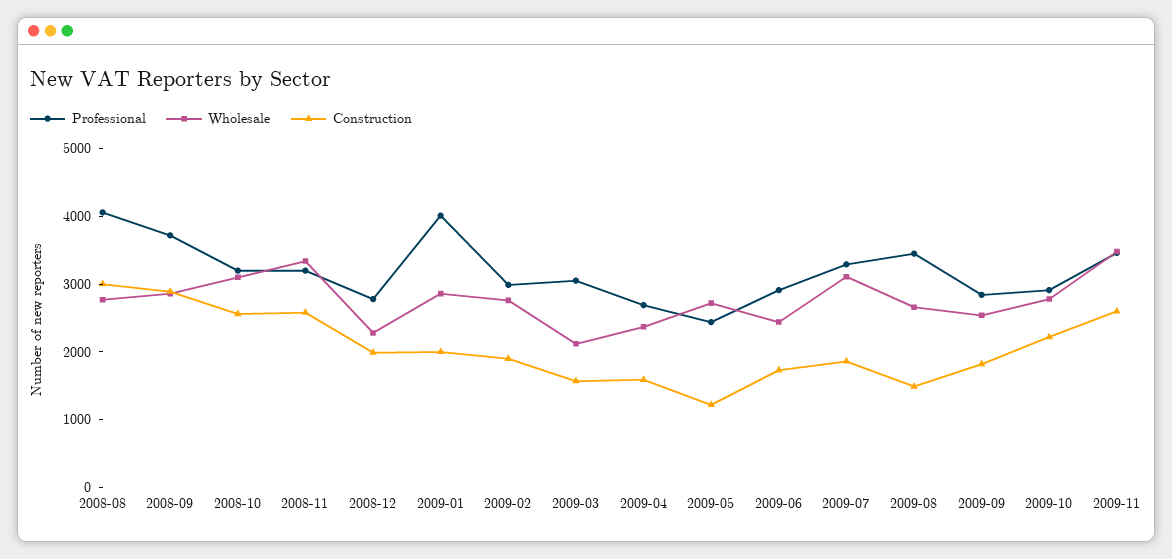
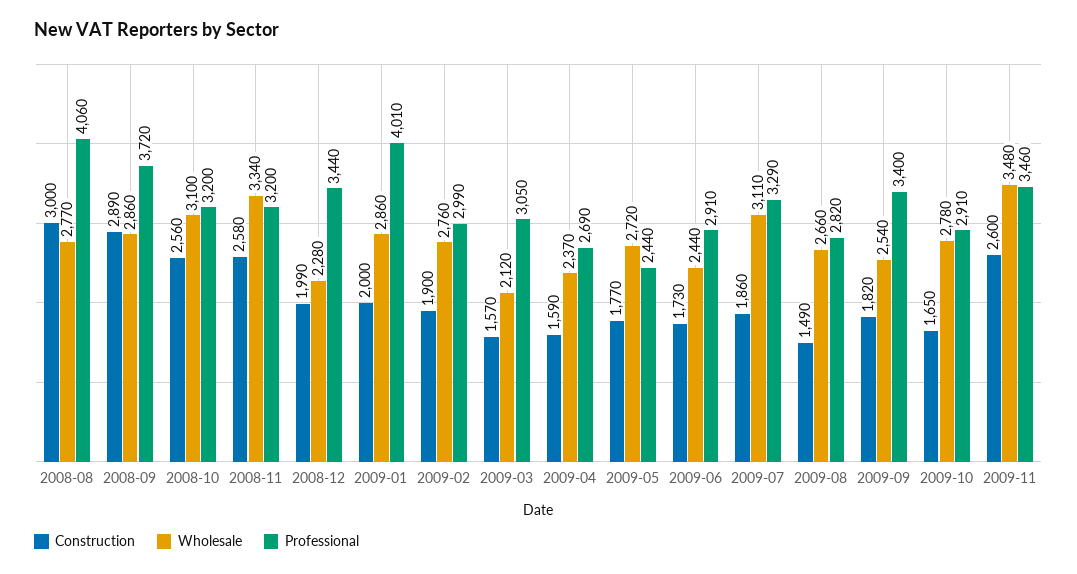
  {
    "Professional": {
      "2008-08": 4060,
      "2008-09": 3720,
      "2008-10": 3200,
      "2008-11": 3200,
-     "2008-12": 2800,
+     "2008-12": 3440,
      "2009-01": 4010,
      "2009-02": 2990,
      "2009-03": 3050,
      "2009-04": 2690,
      "2009-05": 2440,
      "2009-06": 2910,
      "2009-07": 3290,
-     "2009-08": 3400,
+     "2009-08": 2820,
-     "2009-09": 2800,
+     "2009-09": 3400,
      "2009-10": 2910,
      "2009-11": 3460
    },
    "Wholesale": {
      "2008-08": 2770,
      "2008-09": 2860,
      "2008-10": 3100,
      "2008-11": 3340,
      "2008-12": 2280,
      "2009-01": 2860,
      "2009-02": 2760,
      "2009-03": 2120,
      "2009-04": 2370,
      "2009-05": 2720,
      "2009-06": 2440,
      "2009-07": 3110,
      "2009-08": 2660,
      "2009-09": 2540,
      "2009-10": 2780,
      "2009-11": 3480
    },
    "Construction": {
      "2008-08": 3000,
      "2008-09": 2890,
      "2008-10": 2560,
      "2008-11": 2580,
      "2008-12": 1990,
      "2009-01": 2000,
      "2009-02": 1900,
      "2009-03": 1570,
      "2009-04": 1590,
-     "2009-05": 1200,
+     "2009-05": 1770,
      "2009-06": 1730,
      "2009-07": 1860,
      "2009-08": 1490,
      "2009-09": 1820,
-     "2009-10": 2200,
+     "2009-10": 1650,
      "2009-11": 2600
    }
  }

